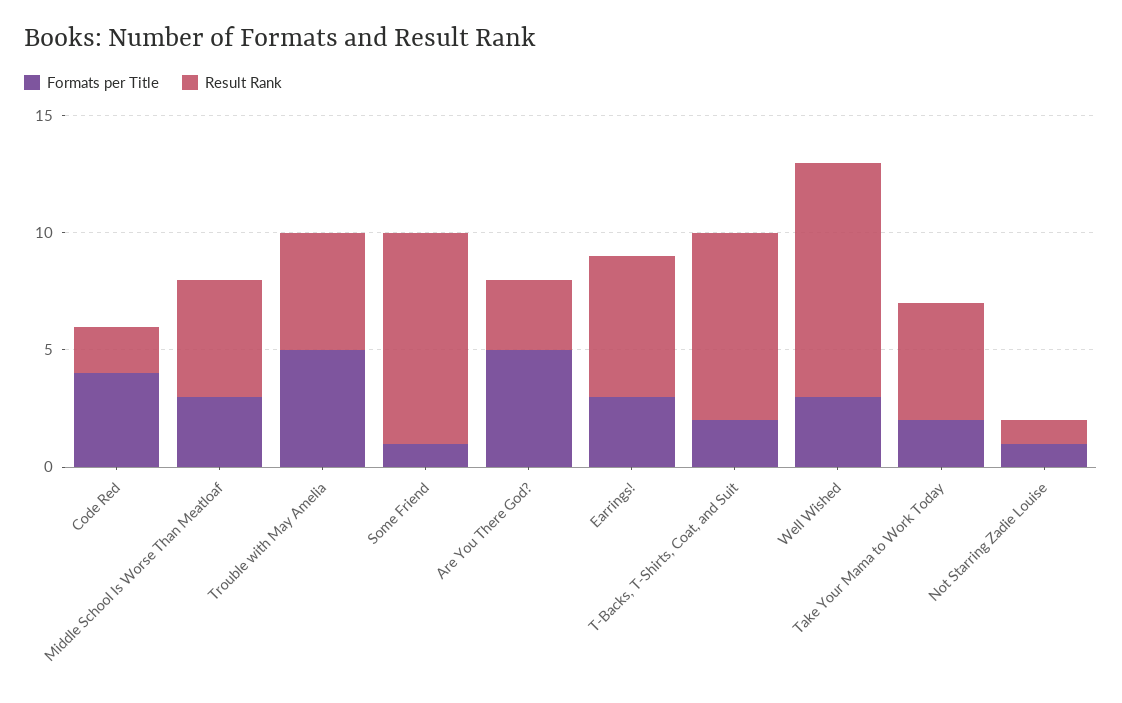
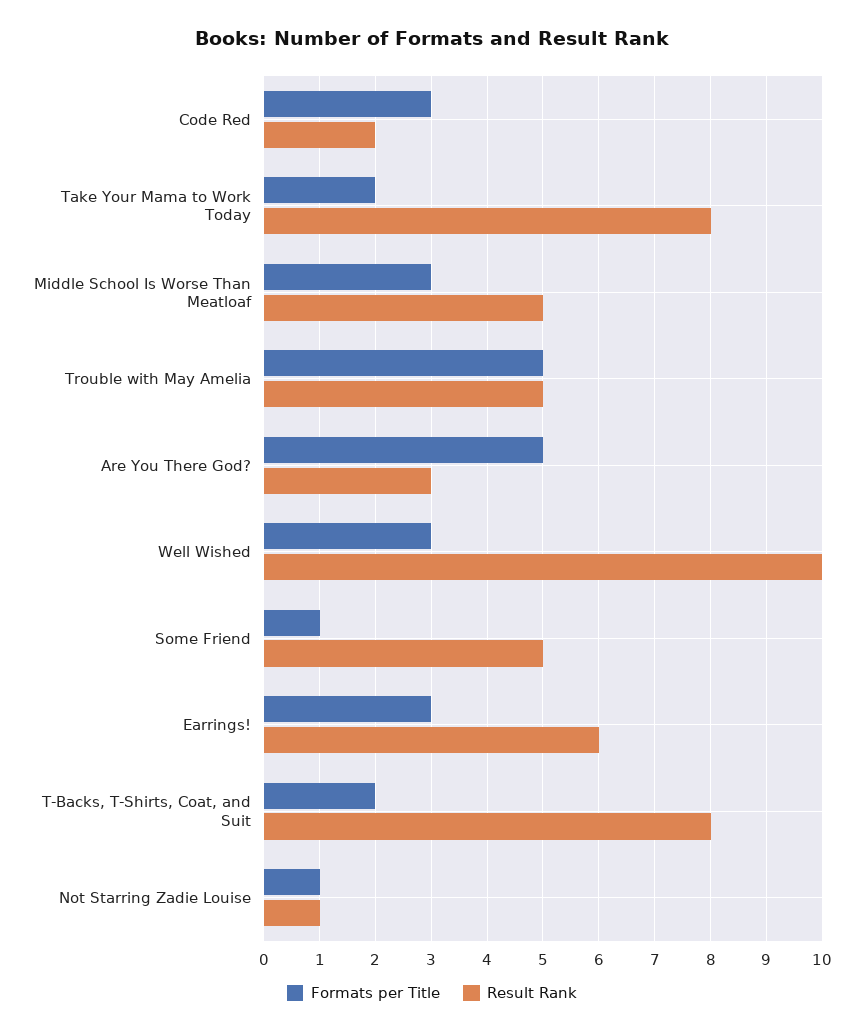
  {
    "Formats per Title": {
-     "Code Red": 4,
+     "Code Red": 3,
      "Middle School Is Worse Than Meatloaf": 3,
      "Trouble with May Amelia": 5,
      "Some Friend": 1,
      "Are You There God?": 5,
      "Earrings!": 3,
      "T-Backs, T-Shirts, Coat, and Suit": 2,
      "Well Wished": 3,
      "Take Your Mama to Work Today": 2,
      "Not Starring Zadie Louise": 1
    },
    "Result Rank": {
      "Code Red": 2,
      "Middle School Is Worse Than Meatloaf": 5,
      "Trouble with May Amelia": 5,
-     "Some Friend": 9,
+     "Some Friend": 5,
      "Are You There God?": 3,
      "Earrings!": 6,
      "T-Backs, T-Shirts, Coat, and Suit": 8,
      "Well Wished": 10,
-     "Take Your Mama to Work Today": 5,
+     "Take Your Mama to Work Today": 8,
      "Not Starring Zadie Louise": 1
    }
  }

